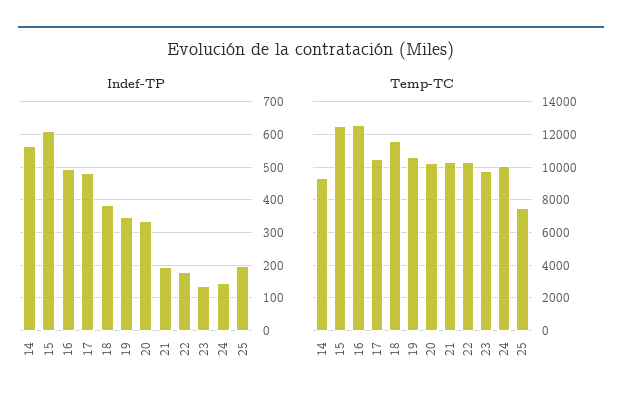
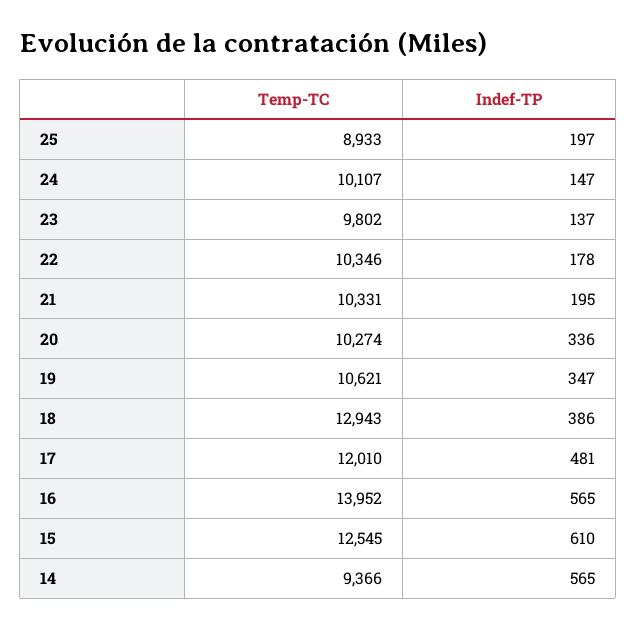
  {
    "Indef-TP": {
      "14": 565,
      "15": 610,
-     "16": 500,
+     "16": 565,
      "17": 481,
      "18": 386,
      "19": 347,
      "20": 336,
      "21": 195,
      "22": 178,
      "23": 137,
      "24": 147,
      "25": 197
    },
    "Temp-TC": {
      "14": 9366,
      "15": 12545,
-     "16": 12500,
+     "16": 13952,
-     "17": 10500,
+     "17": 12010,
-     "18": 11500,
+     "18": 12943,
      "19": 10621,
      "20": 10274,
      "21": 10331,
      "22": 10346,
      "23": 9802,
      "24": 10107,
-     "25": 7500
+     "25": 8933
    }
  }

